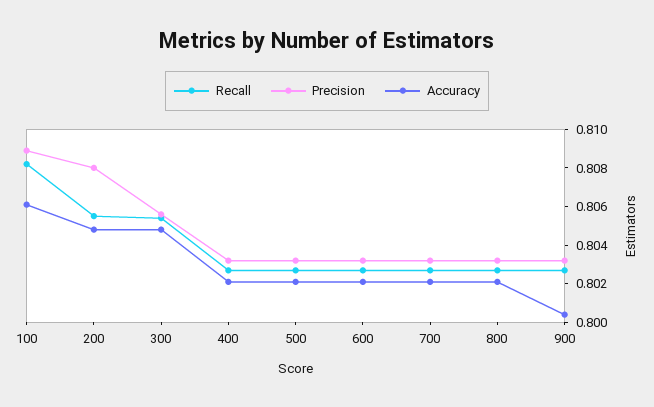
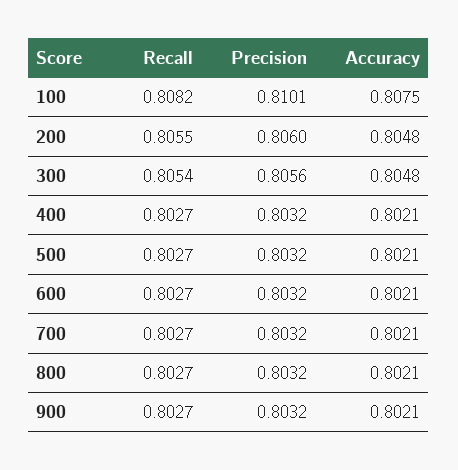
  {
    "Recall": {
      "100": 0.8082,
      "200": 0.8055,
      "300": 0.8054,
      "400": 0.8027,
      "500": 0.8027,
      "600": 0.8027,
      "700": 0.8027,
      "800": 0.8027,
      "900": 0.8027
    },
    "Precision": {
-     "100": 0.809,
+     "100": 0.8101,
-     "200": 0.808,
+     "200": 0.806,
      "300": 0.8056,
      "400": 0.8032,
      "500": 0.8032,
      "600": 0.8032,
      "700": 0.8032,
      "800": 0.8032,
      "900": 0.8032
    },
    "Accuracy": {
-     "100": 0.806,
+     "100": 0.8075,
      "200": 0.8048,
      "300": 0.8048,
      "400": 0.8021,
      "500": 0.8021,
      "600": 0.8021,
      "700": 0.8021,
      "800": 0.8021,
-     "900": 0.8005
+     "900": 0.8021
    }
  }

